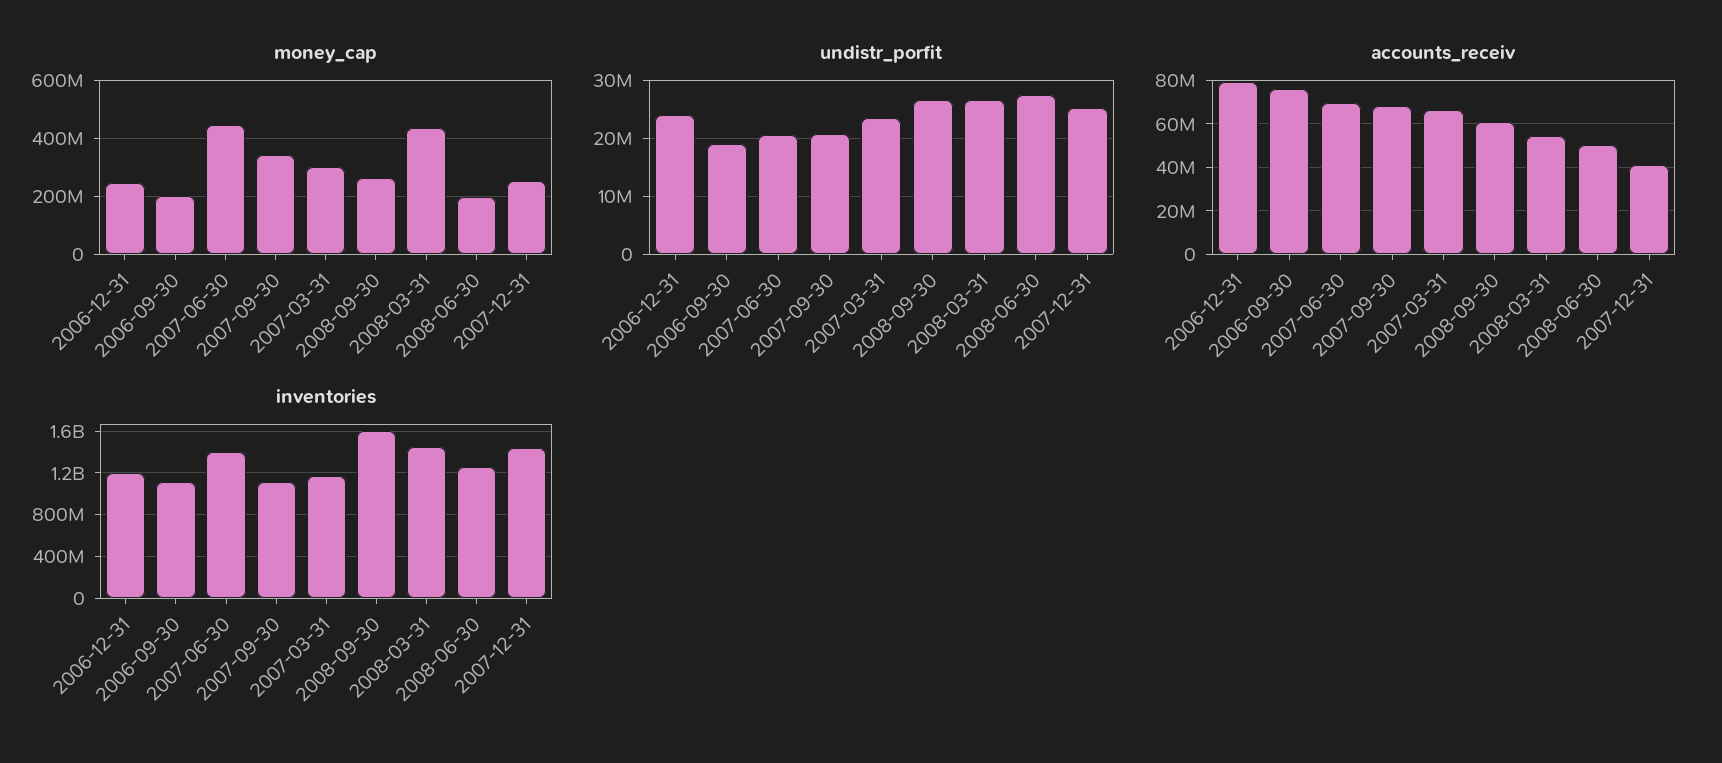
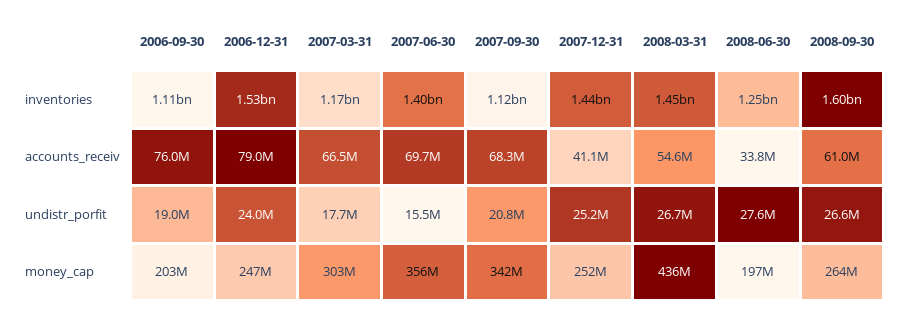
  {
    "money_cap": {
      "2006-12-31": 247000000,
      "2006-09-30": 203000000,
-     "2007-06-30": 450000000,
+     "2007-06-30": 356000000,
      "2007-09-30": 342000000,
      "2007-03-31": 303000000,
      "2008-09-30": 264000000,
      "2008-03-31": 436000000,
      "2008-06-30": 197000000,
      "2007-12-31": 252000000
    },
    "undistr_porfit": {
      "2006-12-31": 24000000,
      "2006-09-30": 19000000,
-     "2007-06-30": 20000000,
+     "2007-06-30": 15500000,
      "2007-09-30": 20800000,
-     "2007-03-31": 24000000,
+     "2007-03-31": 17700000,
      "2008-09-30": 26600000,
      "2008-03-31": 26700000,
      "2008-06-30": 27600000,
      "2007-12-31": 25200000
    },
    "accounts_receiv": {
      "2006-12-31": 79000000,
      "2006-09-30": 76000000,
      "2007-06-30": 69700000,
      "2007-09-30": 68300000,
      "2007-03-31": 66500000,
      "2008-09-30": 61000000,
      "2008-03-31": 54600000,
-     "2008-06-30": 50000000,
+     "2008-06-30": 33800000,
      "2007-12-31": 41100000
    },
    "inventories": {
-     "2006-12-31": 1200000000,
+     "2006-12-31": 1530000000,
      "2006-09-30": 1110000000,
      "2007-06-30": 1400000000,
      "2007-09-30": 1120000000,
      "2007-03-31": 1170000000,
      "2008-09-30": 1600000000,
      "2008-03-31": 1450000000,
      "2008-06-30": 1250000000,
      "2007-12-31": 1440000000
    }
  }

